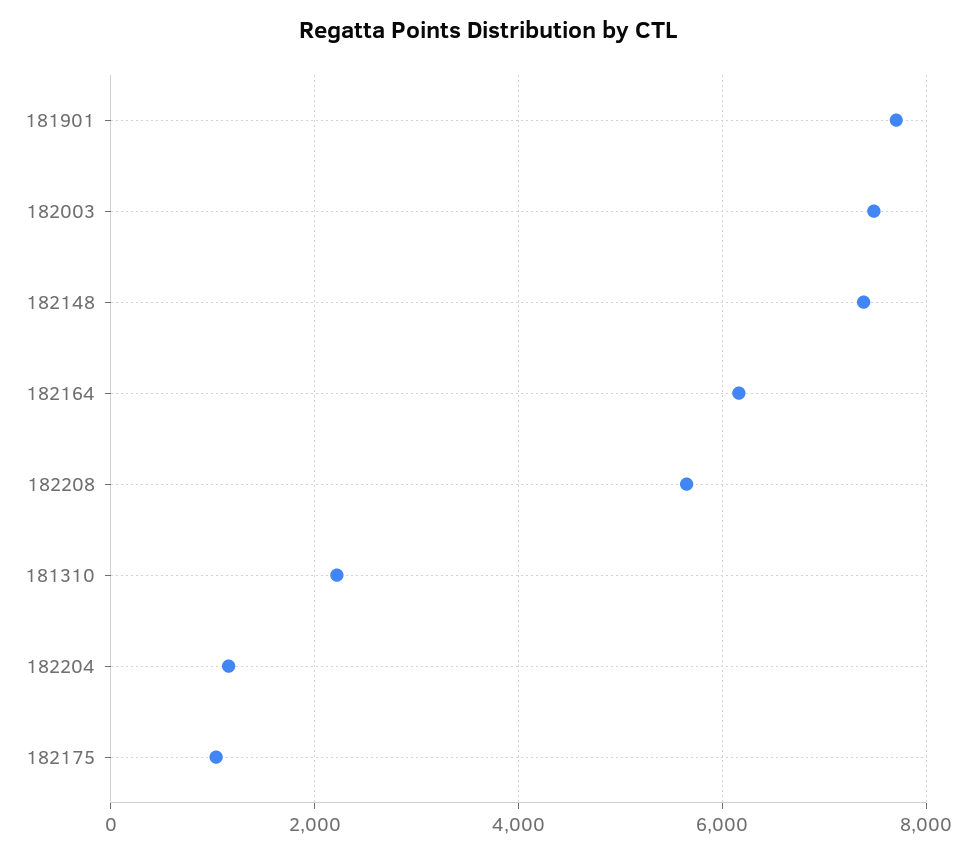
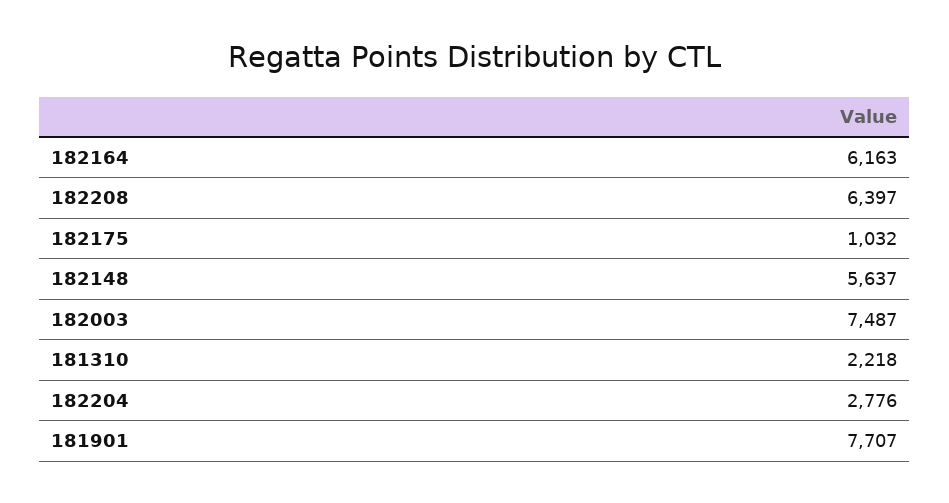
  {
    "181901": 7707,
    "182003": 7487,
-   "182148": 7400,
+   "182148": 5637,
    "182164": 6163,
-   "182208": 5600,
+   "182208": 6397,
    "181310": 2218,
-   "182204": 1200,
+   "182204": 2776,
    "182175": 1032
  }

